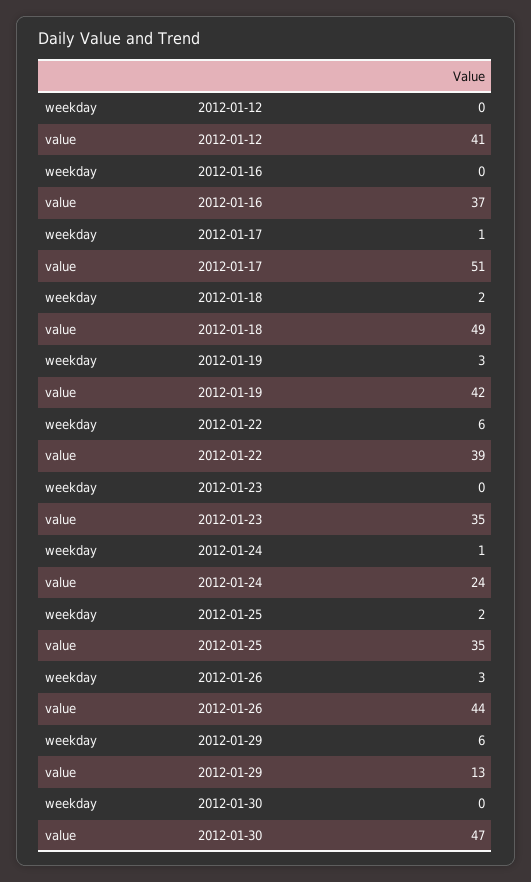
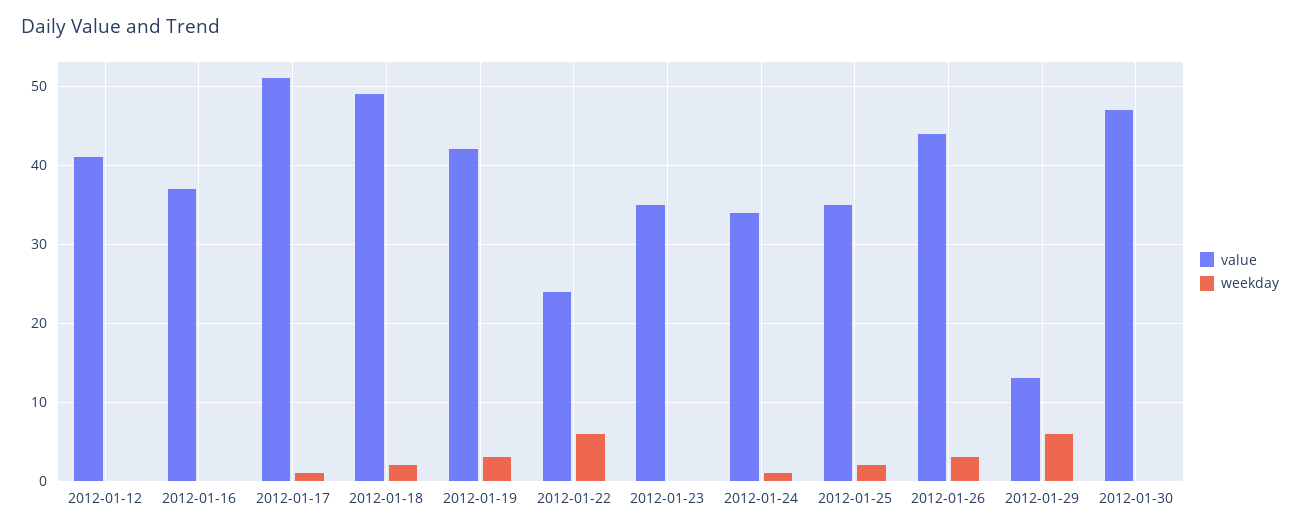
  {
    "weekday": {
      "2012-01-12": 0,
      "2012-01-16": 0,
      "2012-01-17": 1,
      "2012-01-18": 2,
      "2012-01-19": 3,
      "2012-01-22": 6,
      "2012-01-23": 0,
      "2012-01-24": 1,
      "2012-01-25": 2,
      "2012-01-26": 3,
      "2012-01-29": 6,
      "2012-01-30": 0
    },
    "value": {
      "2012-01-12": 41,
      "2012-01-16": 37,
      "2012-01-17": 51,
      "2012-01-18": 49,
      "2012-01-19": 42,
-     "2012-01-22": 39,
+     "2012-01-22": 24,
      "2012-01-23": 35,
-     "2012-01-24": 24,
+     "2012-01-24": 34,
      "2012-01-25": 35,
      "2012-01-26": 44,
      "2012-01-29": 13,
      "2012-01-30": 47
    }
  }

